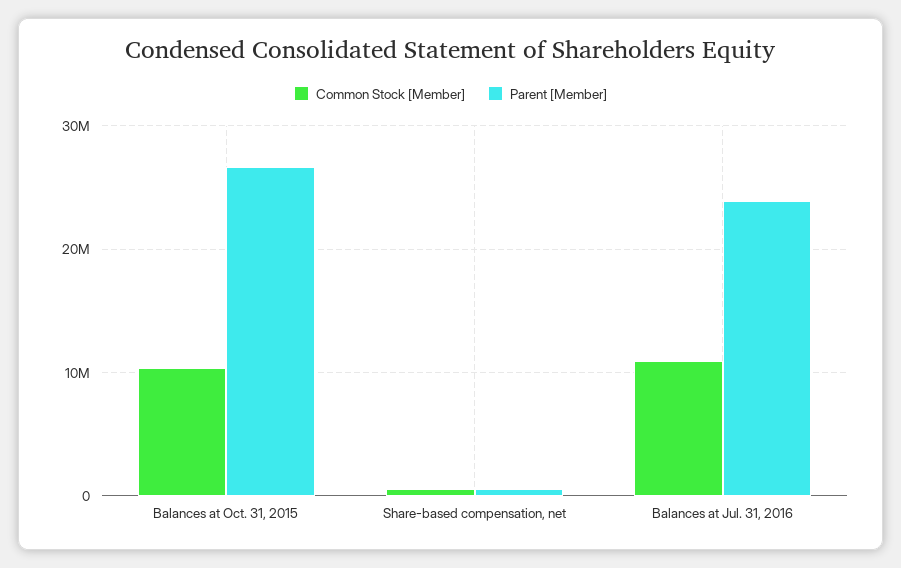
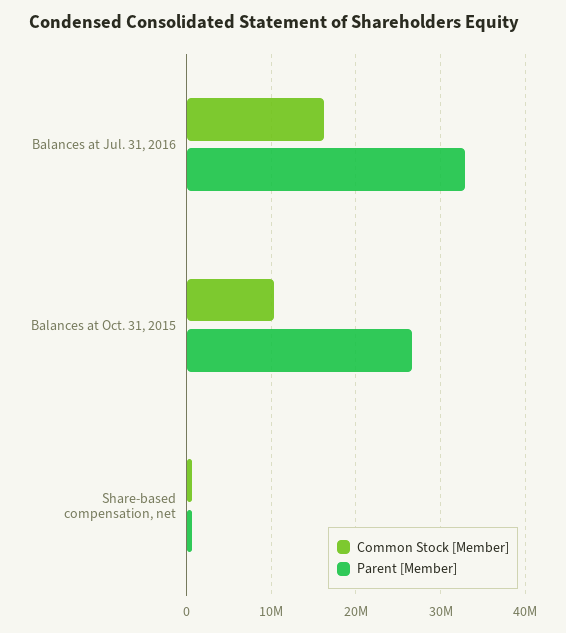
  {
    "Common Stock [Member]": {
      "Balances at Oct. 31, 2015": 10000000,
      "Share-based compensation, net": 1000000,
-     "Balances at Jul. 31, 2016": 11000000
+     "Balances at Jul. 31, 2016": 16000000
    },
    "Parent [Member]": {
      "Balances at Oct. 31, 2015": 27000000,
      "Share-based compensation, net": 1000000,
-     "Balances at Jul. 31, 2016": 24000000
+     "Balances at Jul. 31, 2016": 33000000
    }
  }

